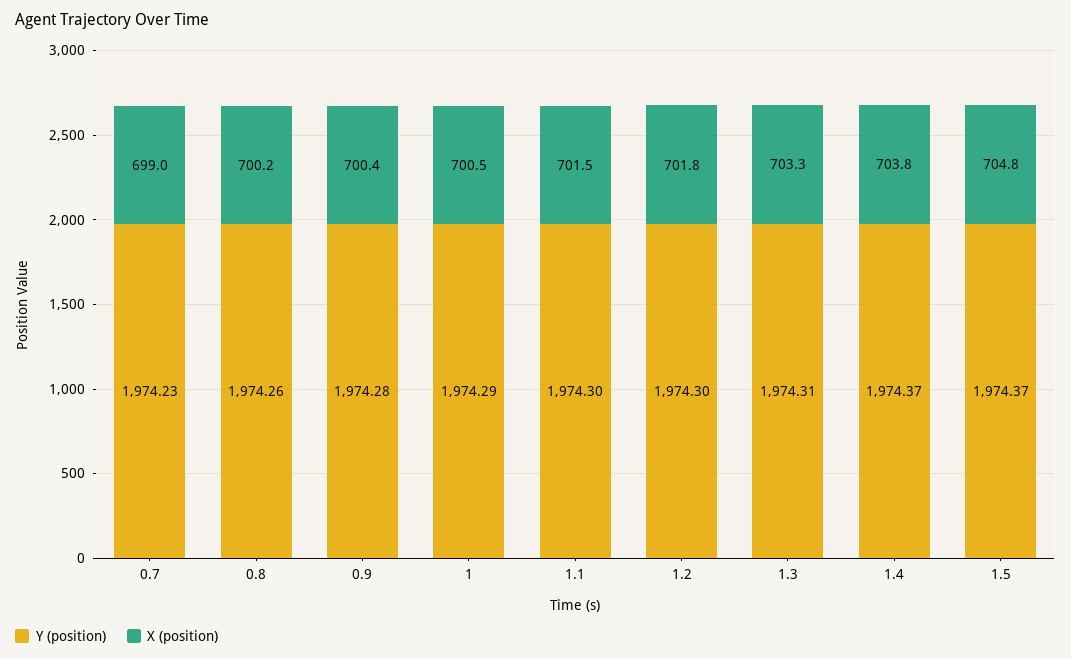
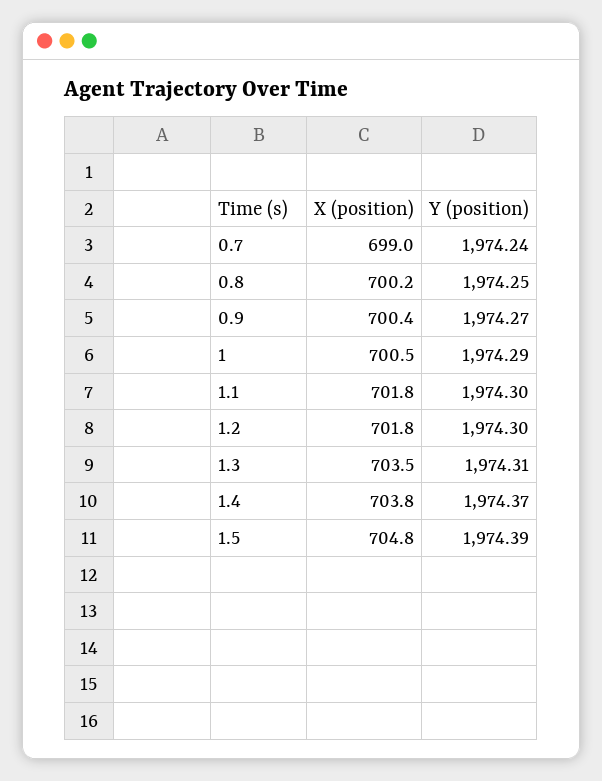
  {
    "Y (position)": {
-     "0.7": 1974.23,
+     "0.7": 1974.24,
-     "0.8": 1974.26,
+     "0.8": 1974.25,
-     "0.9": 1974.28,
+     "0.9": 1974.27,
      "1": 1974.29,
      "1.1": 1974.3,
      "1.2": 1974.3,
      "1.3": 1974.31,
      "1.4": 1974.37,
-     "1.5": 1974.37
+     "1.5": 1974.39
    },
    "X (position)": {
      "0.7": 699,
      "0.8": 700.2,
      "0.9": 700.4,
      "1": 700.5,
-     "1.1": 701.5,
+     "1.1": 701.8,
      "1.2": 701.8,
-     "1.3": 703.3,
+     "1.3": 703.5,
      "1.4": 703.8,
      "1.5": 704.8
    }
  }

